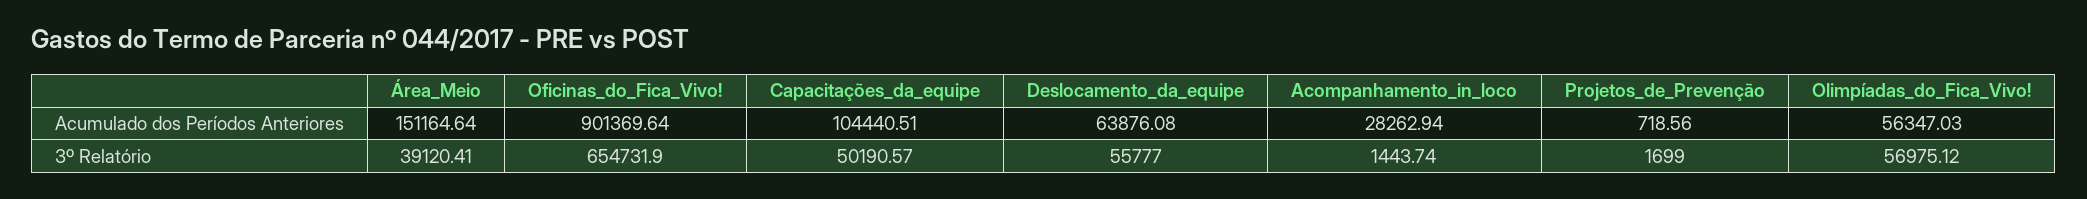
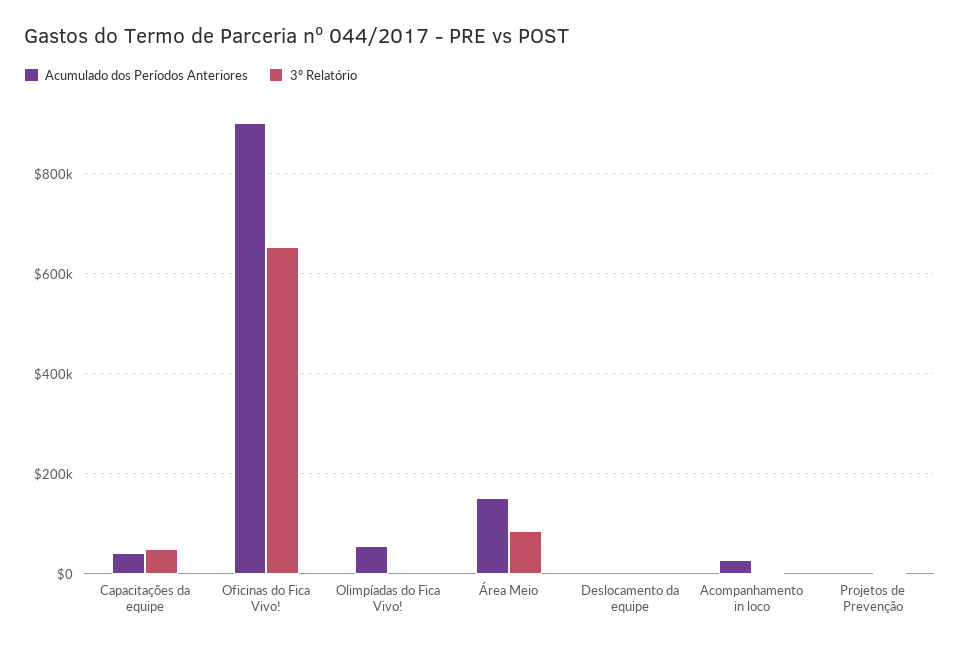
  {
    "Acumulado dos Períodos Anteriores": {
      "Área_Meio": 151164.64,
      "Oficinas_do_Fica_Vivo!": 901369.64,
-     "Capacitações_da_equipe": 104440.51,
+     "Capacitações_da_equipe": 40000,
-     "Deslocamento_da_equipe": 63876.08,
+     "Deslocamento_da_equipe": 0,
      "Acompanhamento_in_loco": 28262.94,
      "Projetos_de_Prevenção": 718.56,
      "Olimpíadas_do_Fica_Vivo!": 56347.03
    },
    "3º Relatório": {
-     "Área_Meio": 39120.41,
+     "Área_Meio": 80000,
      "Oficinas_do_Fica_Vivo!": 654731.9,
      "Capacitações_da_equipe": 50190.57,
-     "Deslocamento_da_equipe": 55777,
+     "Deslocamento_da_equipe": 0,
      "Acompanhamento_in_loco": 1443.74,
      "Projetos_de_Prevenção": 1699,
-     "Olimpíadas_do_Fica_Vivo!": 56975.12
+     "Olimpíadas_do_Fica_Vivo!": 0
    }
  }

